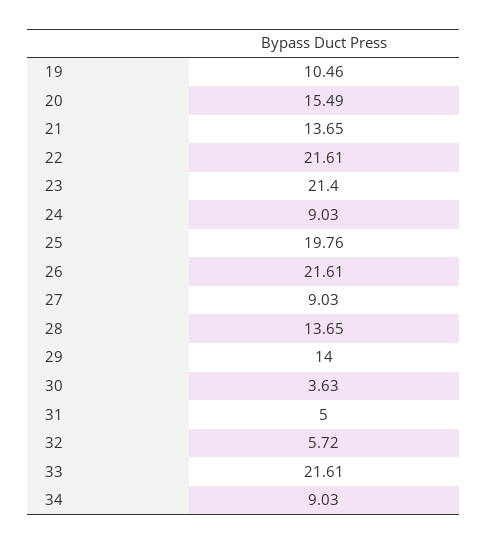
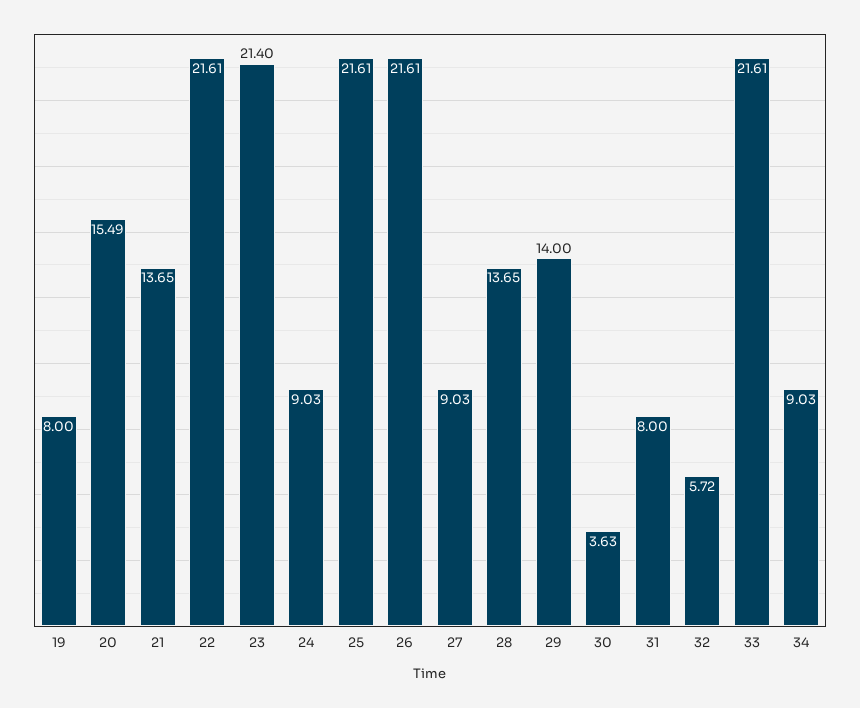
  {
-   "19": 10.46,
+   "19": 8,
    "20": 15.49,
    "21": 13.65,
    "22": 21.61,
    "23": 21.4,
    "24": 9.03,
-   "25": 19.76,
+   "25": 21.61,
    "26": 21.61,
    "27": 9.03,
    "28": 13.65,
    "29": 14,
    "30": 3.63,
-   "31": 5,
+   "31": 8,
    "32": 5.72,
    "33": 21.61,
    "34": 9.03
  }

